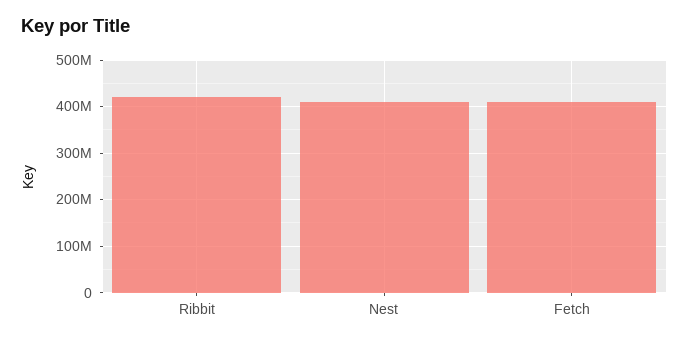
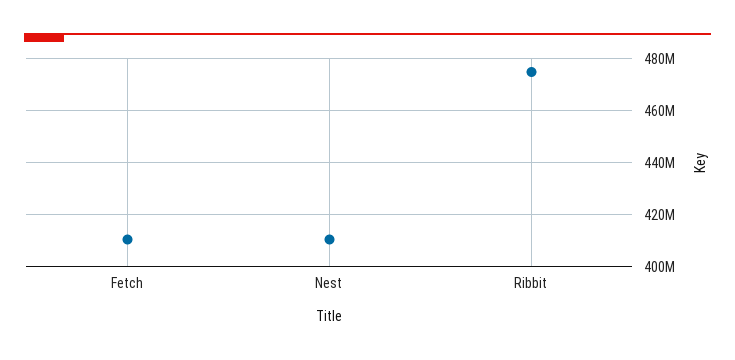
  {
-   "Ribbit": 420000000,
+   "Ribbit": 475000000,
    "Nest": 410000000,
    "Fetch": 410000000
  }

